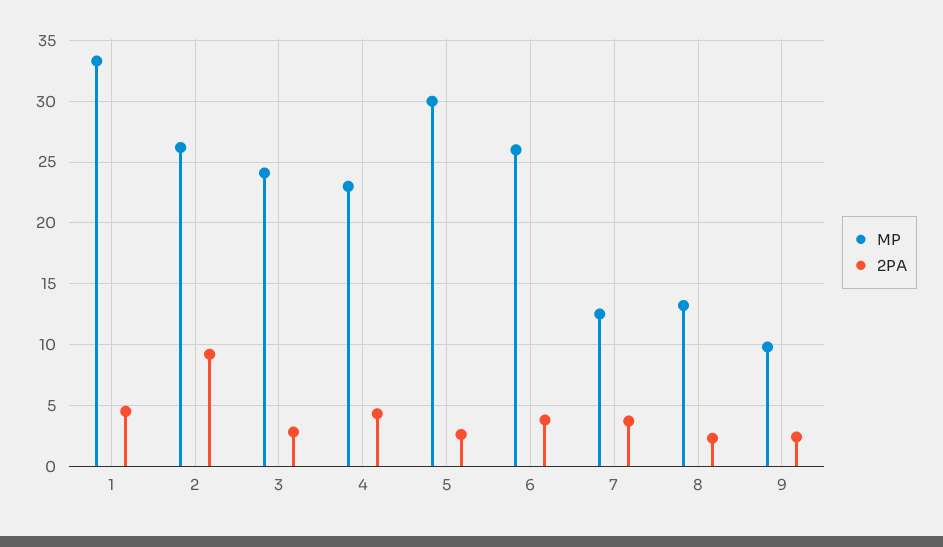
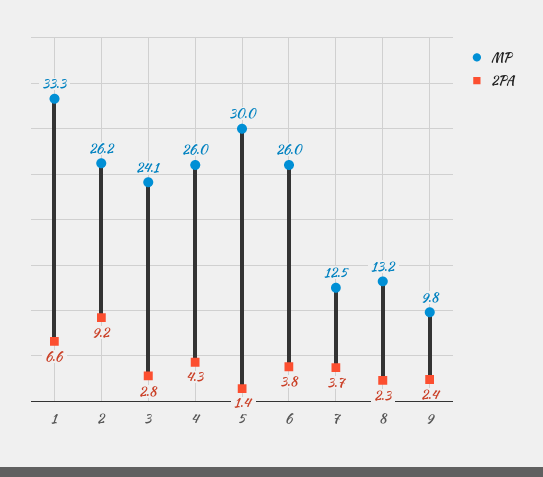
  {
    "MP": {
      "1": 33.3,
      "2": 26.2,
      "3": 24.1,
-     "4": 23,
+     "4": 26,
      "5": 30,
      "6": 26,
      "7": 12.5,
      "8": 13.2,
      "9": 9.8
    },
    "2PA": {
-     "1": 4.5,
+     "1": 6.6,
      "2": 9.2,
      "3": 2.8,
      "4": 4.3,
-     "5": 2.5,
+     "5": 1.4,
      "6": 3.8,
      "7": 3.7,
      "8": 2.3,
      "9": 2.4
    }
  }

